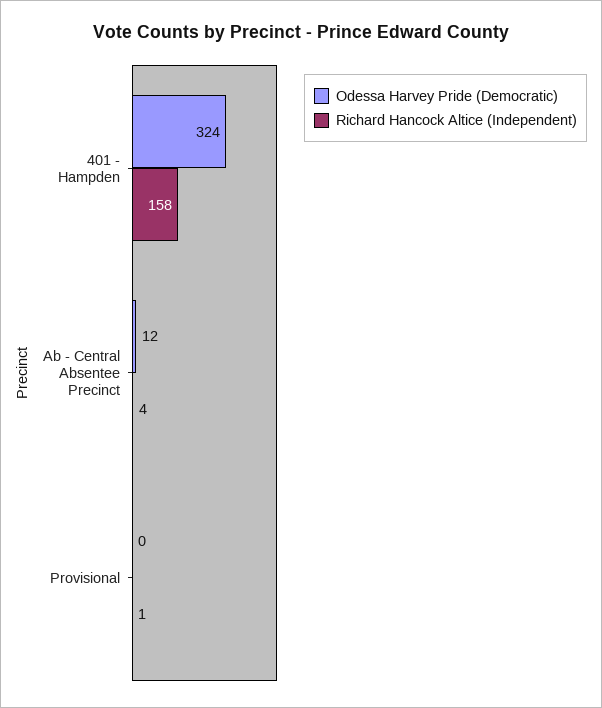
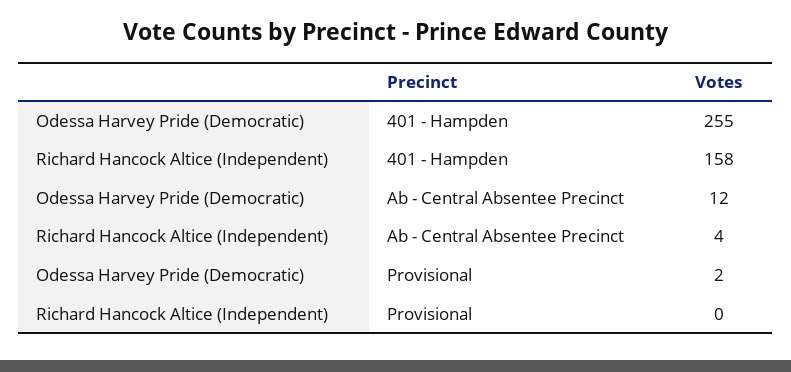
  {
    "Odessa Harvey Pride (Democratic)": {
-     "401 - Hampden": 324,
+     "401 - Hampden": 255,
      "Ab - Central Absentee Precinct": 12,
-     "Provisional": 0
+     "Provisional": 2
    },
    "Richard Hancock Altice (Independent)": {
      "401 - Hampden": 158,
      "Ab - Central Absentee Precinct": 4,
-     "Provisional": 1
+     "Provisional": 0
    }
  }

